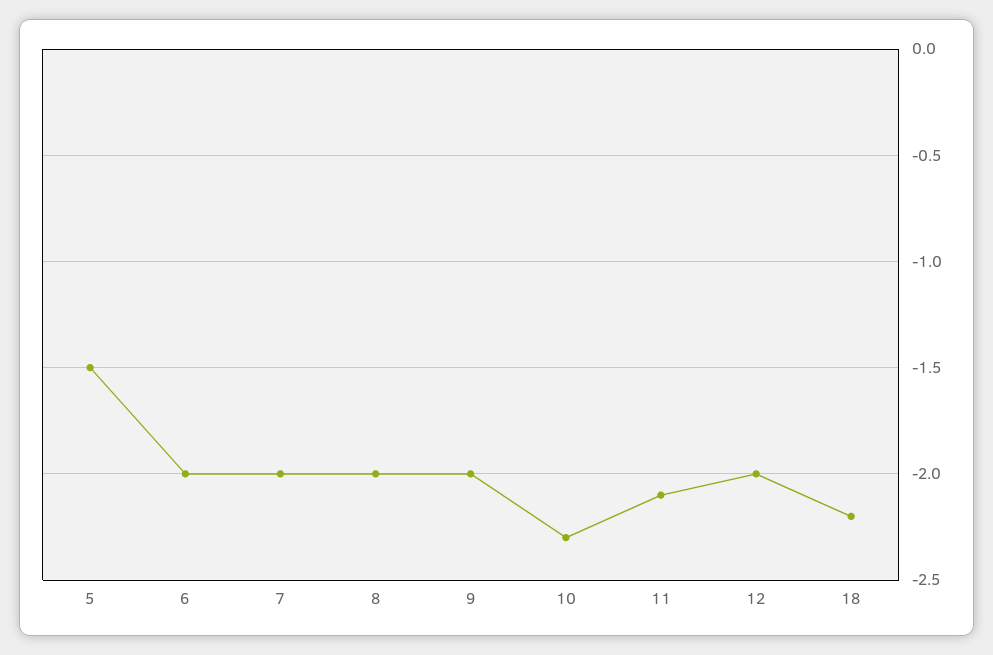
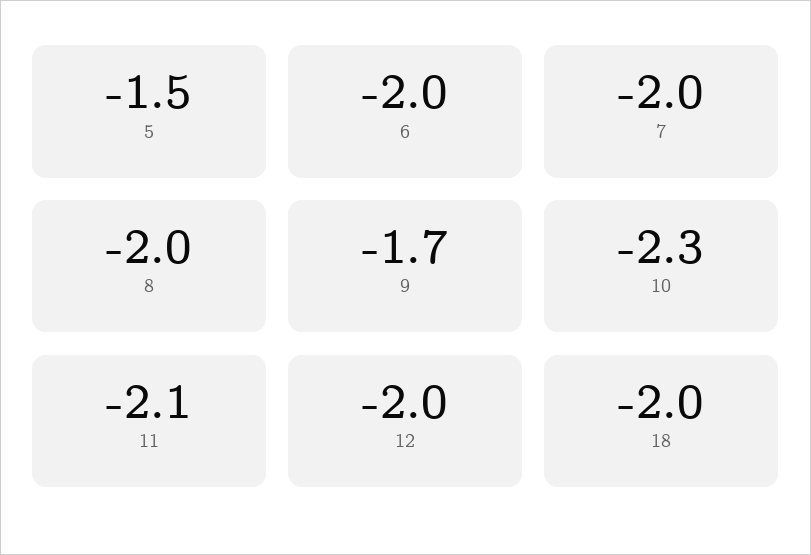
  {
    "5": -1.5,
    "6": -2,
    "7": -2,
    "8": -2,
-   "9": -2,
+   "9": -1.7,
    "10": -2.3,
    "11": -2.1,
    "12": -2,
-   "18": -2.2
+   "18": -2
  }

